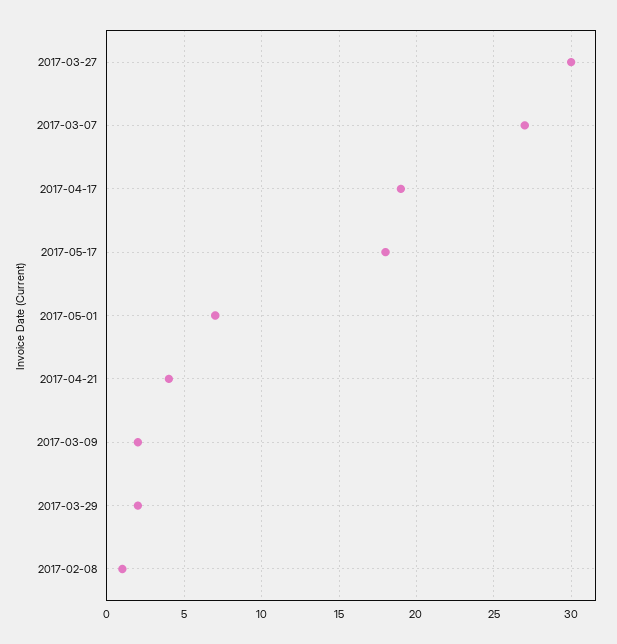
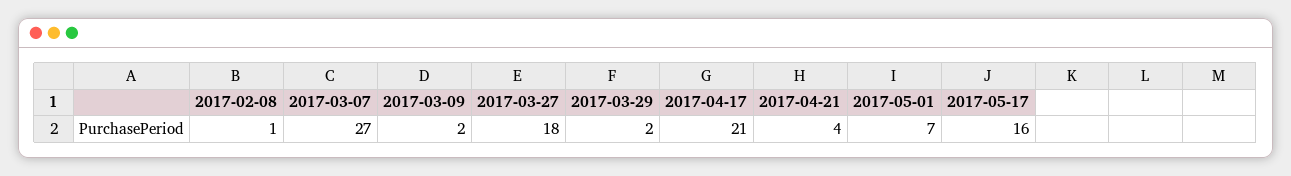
  {
-   "2017-03-27": 30,
+   "2017-03-27": 18,
    "2017-03-07": 27,
-   "2017-04-17": 19,
+   "2017-04-17": 21,
-   "2017-05-17": 18,
+   "2017-05-17": 16,
    "2017-05-01": 7,
    "2017-04-21": 4,
    "2017-03-09": 2,
    "2017-03-29": 2,
    "2017-02-08": 1
  }

